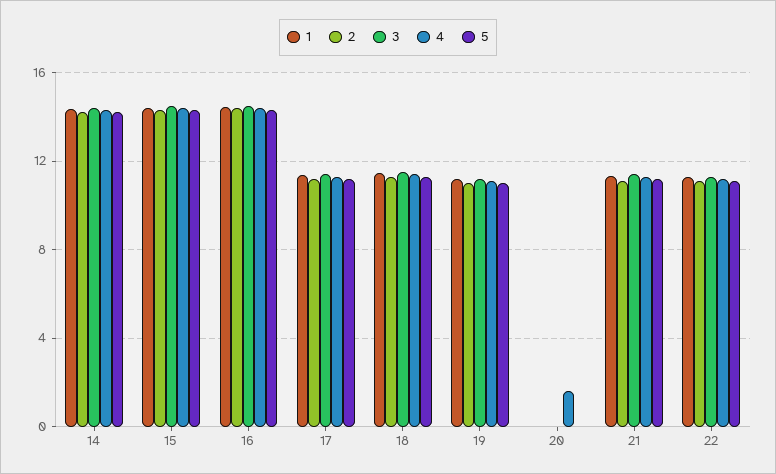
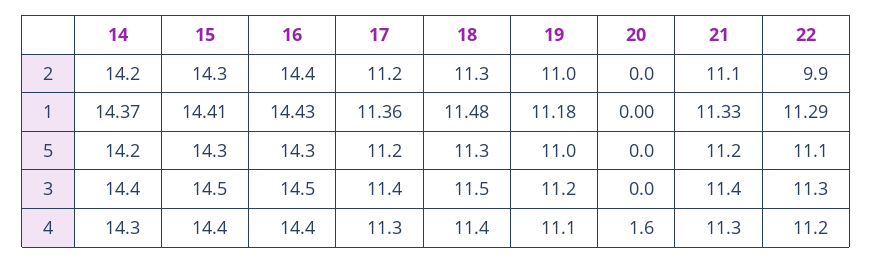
  {
    "1": {
      "14": 14.37,
      "15": 14.41,
      "16": 14.43,
      "17": 11.36,
      "18": 11.48,
      "19": 11.18,
      "20": 0,
      "21": 11.33,
      "22": 11.29
    },
    "2": {
      "14": 14.2,
      "15": 14.3,
      "16": 14.4,
      "17": 11.2,
      "18": 11.3,
      "19": 11,
      "20": 0,
      "21": 11.1,
-     "22": 11
+     "22": 9.9
    },
    "3": {
      "14": 14.4,
      "15": 14.5,
      "16": 14.5,
      "17": 11.4,
      "18": 11.5,
      "19": 11.2,
      "20": 0,
      "21": 11.4,
      "22": 11.3
    },
    "4": {
      "14": 14.3,
      "15": 14.4,
      "16": 14.4,
      "17": 11.3,
      "18": 11.4,
      "19": 11.1,
      "20": 1.6,
      "21": 11.3,
      "22": 11.2
    },
    "5": {
      "14": 14.2,
      "15": 14.3,
      "16": 14.3,
      "17": 11.2,
      "18": 11.3,
      "19": 11,
      "20": 0,
      "21": 11.2,
      "22": 11.1
    }
  }

